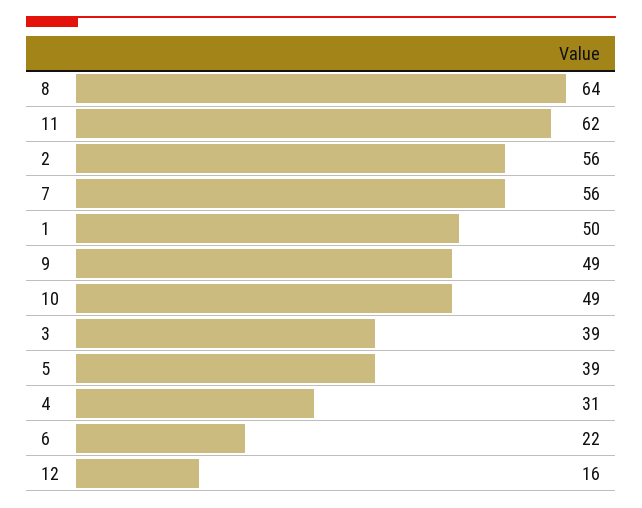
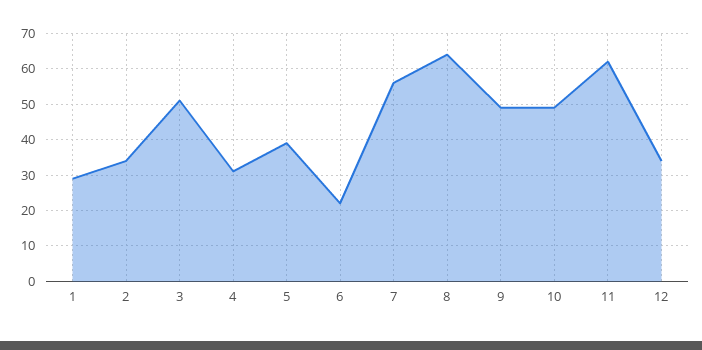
  {
    "8": 64,
    "11": 62,
-   "2": 56,
+   "2": 35,
    "7": 56,
-   "1": 50,
+   "1": 30,
    "9": 49,
    "10": 49,
-   "3": 39,
+   "3": 50,
    "5": 39,
    "4": 31,
    "6": 22,
-   "12": 16
+   "12": 35
  }

